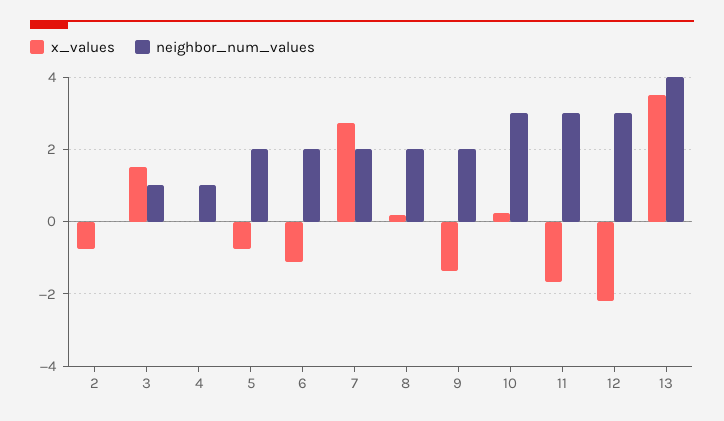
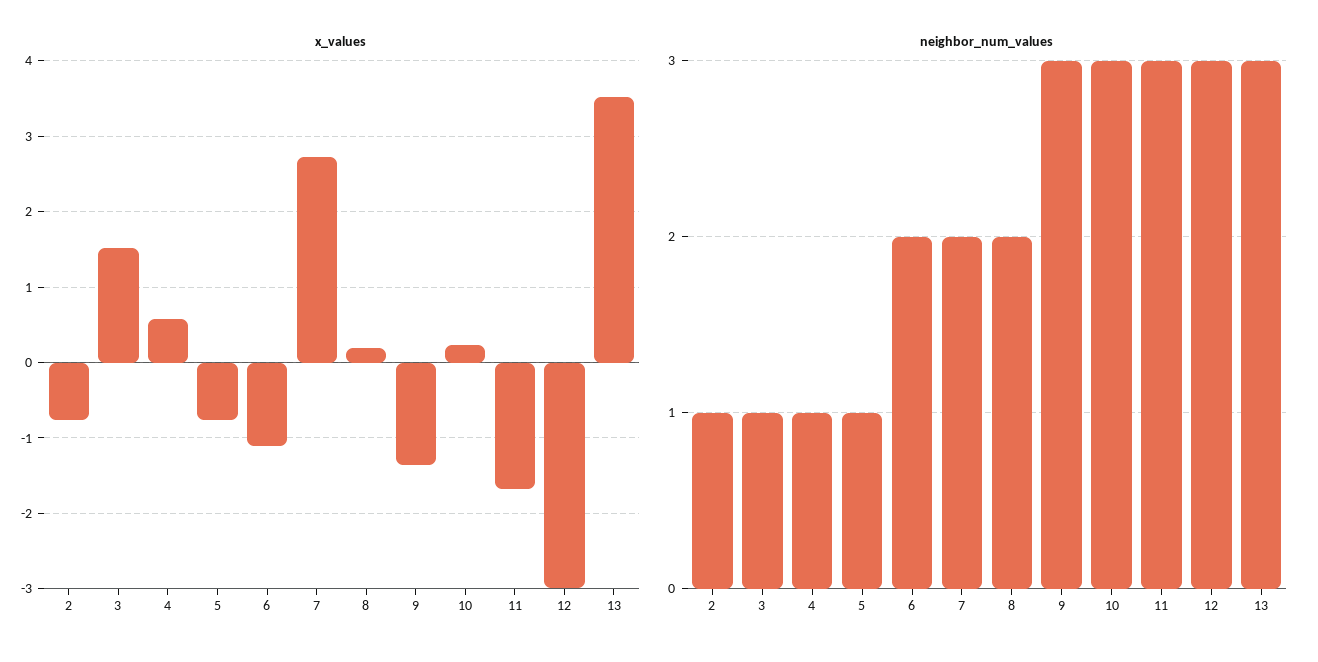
  {
    "x_values": {
      "2": -0.8,
      "3": 1.5,
-     "4": 0,
+     "4": 0.6,
      "5": -0.8,
      "6": -1.1,
      "7": 2.7,
      "8": 0.2,
      "9": -1.4,
      "10": 0.2,
      "11": -1.7,
-     "12": -2.2,
+     "12": -3,
      "13": 3.5
    },
    "neighbor_num_values": {
-     "2": 0,
+     "2": 1,
      "3": 1,
      "4": 1,
-     "5": 2,
+     "5": 1,
      "6": 2,
      "7": 2,
      "8": 2,
-     "9": 2,
+     "9": 3,
      "10": 3,
      "11": 3,
      "12": 3,
-     "13": 4
+     "13": 3
    }
  }

